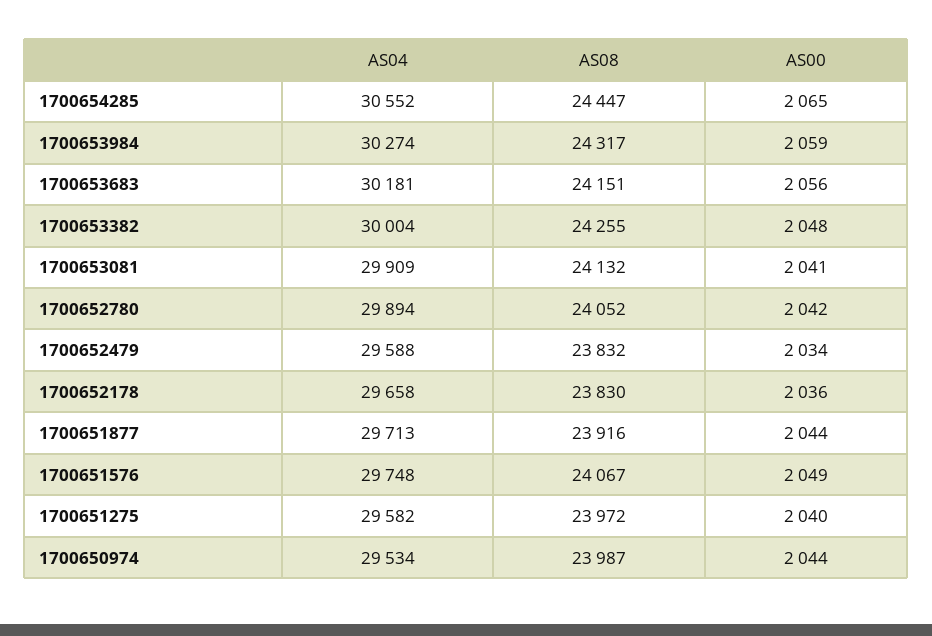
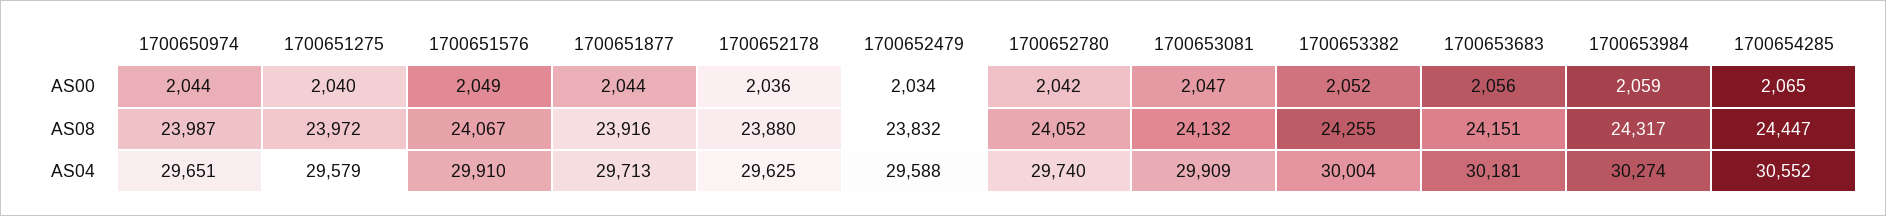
  {
    "AS04": {
      "1700654285": 30552,
      "1700653984": 30274,
      "1700653683": 30181,
      "1700653382": 30004,
      "1700653081": 29909,
-     "1700652780": 29894,
+     "1700652780": 29740,
      "1700652479": 29588,
-     "1700652178": 29658,
+     "1700652178": 29625,
      "1700651877": 29713,
-     "1700651576": 29748,
+     "1700651576": 29910,
-     "1700651275": 29582,
+     "1700651275": 29579,
-     "1700650974": 29534
+     "1700650974": 29651
    },
    "AS08": {
      "1700654285": 24447,
      "1700653984": 24317,
      "1700653683": 24151,
      "1700653382": 24255,
      "1700653081": 24132,
      "1700652780": 24052,
      "1700652479": 23832,
-     "1700652178": 23830,
+     "1700652178": 23880,
      "1700651877": 23916,
      "1700651576": 24067,
      "1700651275": 23972,
      "1700650974": 23987
    },
    "AS00": {
      "1700654285": 2065,
      "1700653984": 2059,
      "1700653683": 2056,
-     "1700653382": 2048,
+     "1700653382": 2052,
-     "1700653081": 2041,
+     "1700653081": 2047,
      "1700652780": 2042,
      "1700652479": 2034,
      "1700652178": 2036,
      "1700651877": 2044,
      "1700651576": 2049,
      "1700651275": 2040,
      "1700650974": 2044
    }
  }

